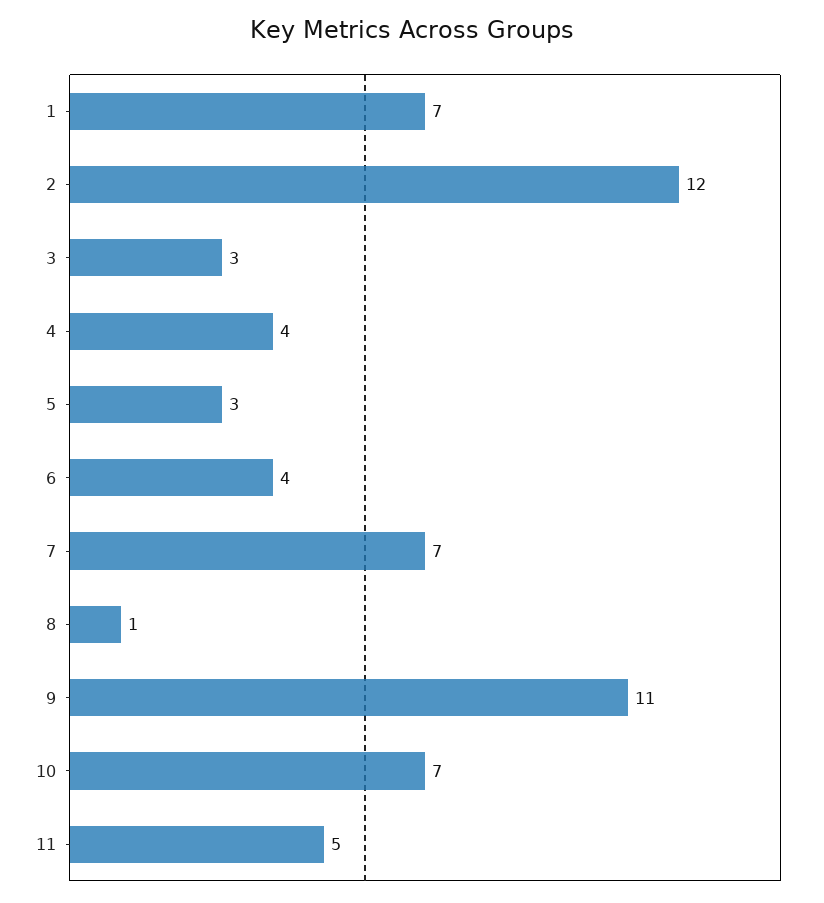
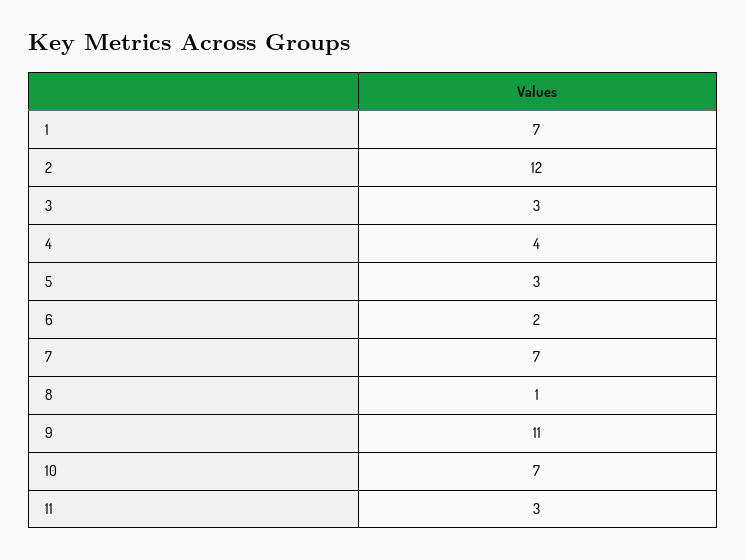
  {
    "1": 7,
    "2": 12,
    "3": 3,
    "4": 4,
    "5": 3,
-   "6": 4,
+   "6": 2,
    "7": 7,
    "8": 1,
    "9": 11,
    "10": 7,
-   "11": 5
+   "11": 3
  }

